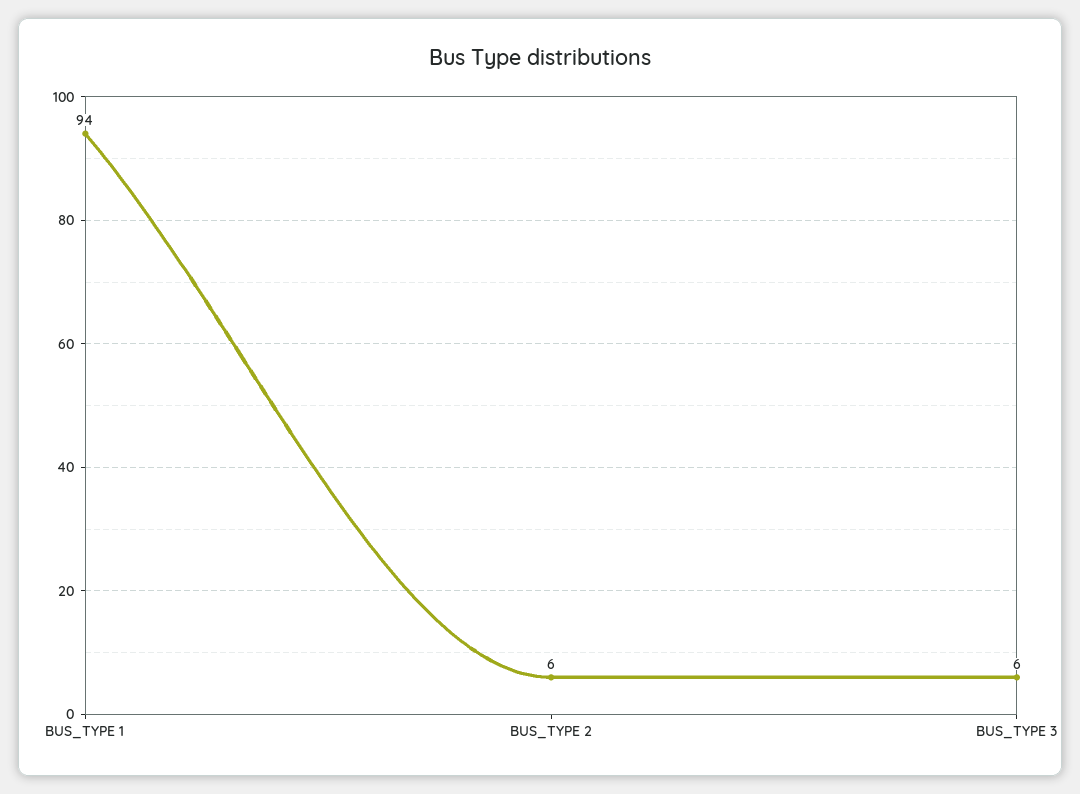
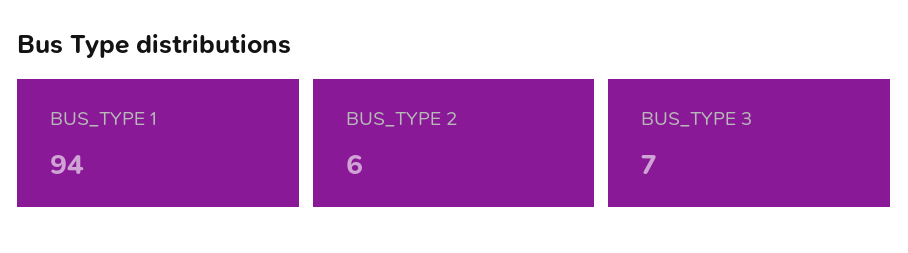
  {
    "BUS_TYPE 1": 94,
    "BUS_TYPE 2": 6,
-   "BUS_TYPE 3": 6
+   "BUS_TYPE 3": 7
  }

